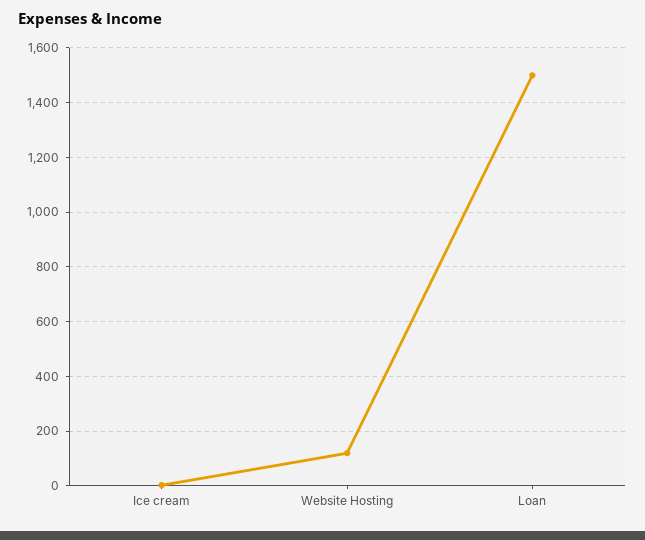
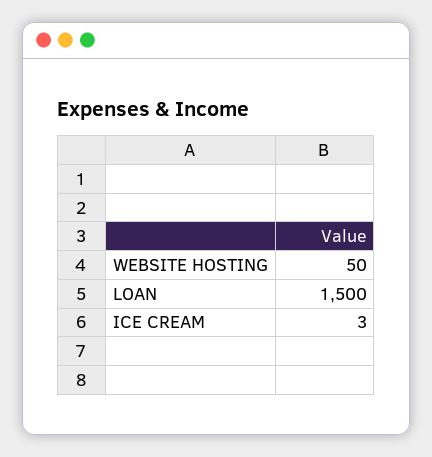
  {
    "Ice cream": 3,
-   "Website Hosting": 125,
+   "Website Hosting": 50,
    "Loan": 1500
  }

